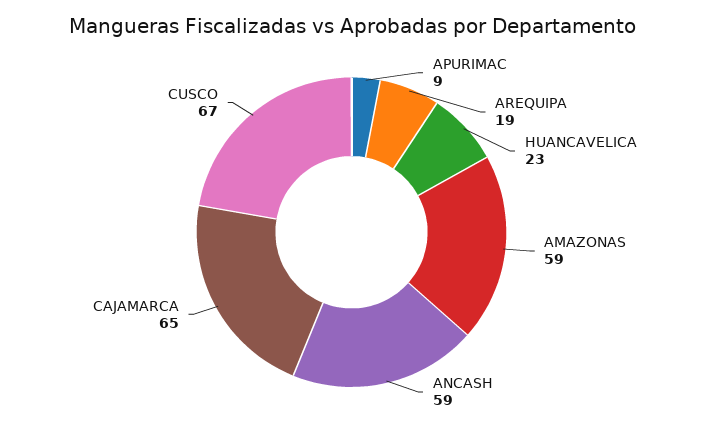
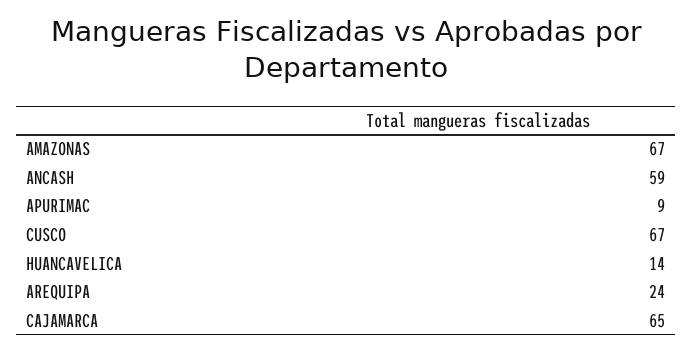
  {
    "APURIMAC": 9,
-   "AREQUIPA": 19,
+   "AREQUIPA": 24,
-   "HUANCAVELICA": 23,
+   "HUANCAVELICA": 14,
-   "AMAZONAS": 59,
+   "AMAZONAS": 67,
    "ANCASH": 59,
    "CAJAMARCA": 65,
    "CUSCO": 67
  }

